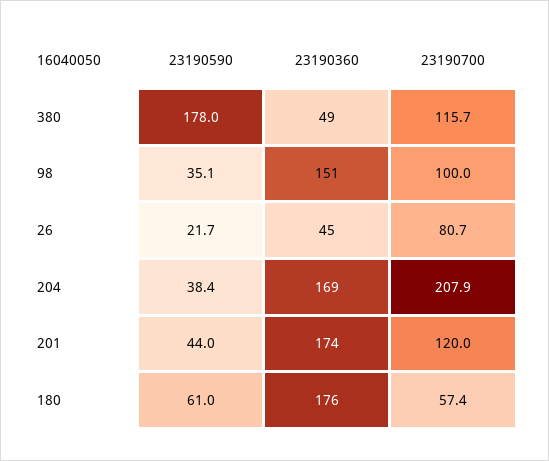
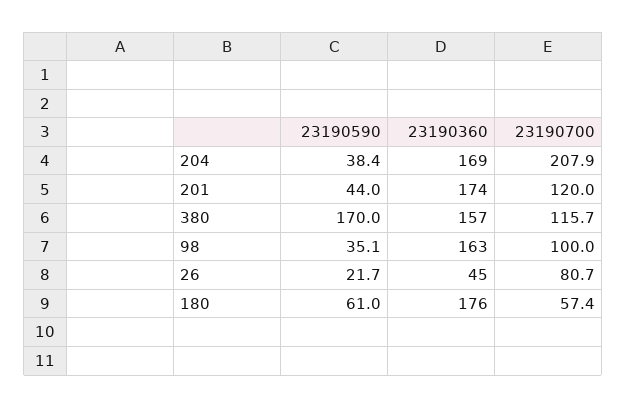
  {
    "23190590": {
-     "380": 178,
+     "380": 170,
      "98": 35.1,
      "26": 21.7,
      "204": 38.4,
      "201": 44,
      "180": 61
    },
    "23190360": {
-     "380": 49,
+     "380": 157,
-     "98": 151,
+     "98": 163,
      "26": 45,
      "204": 169,
      "201": 174,
      "180": 176
    },
    "23190700": {
      "380": 115.7,
      "98": 100,
      "26": 80.7,
      "204": 207.9,
      "201": 120,
      "180": 57.4
    }
  }

